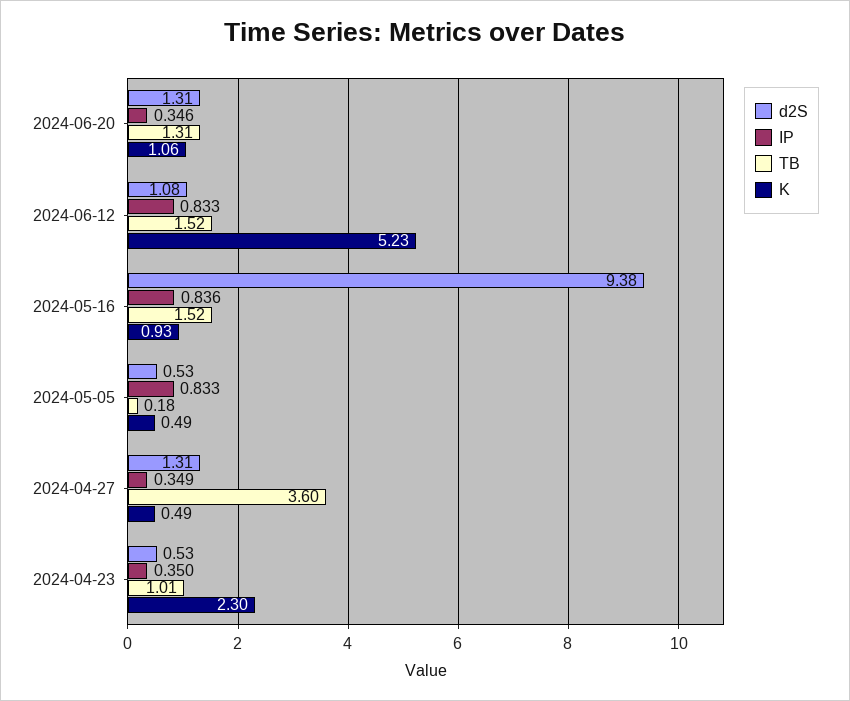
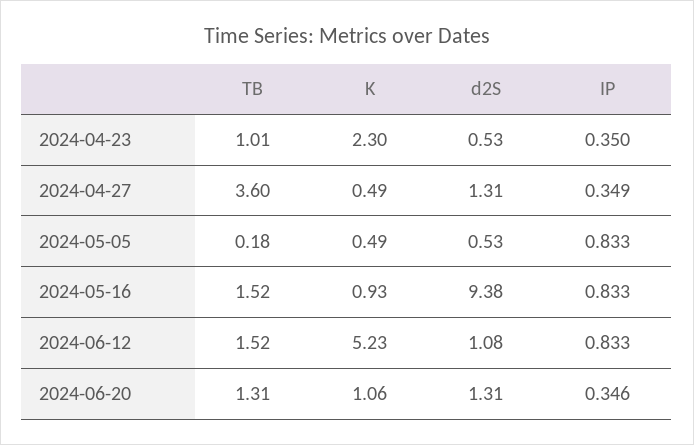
  {
    "d2S": {
      "2024-06-20": 1.31,
      "2024-06-12": 1.08,
      "2024-05-16": 9.38,
      "2024-05-05": 0.53,
      "2024-04-27": 1.31,
      "2024-04-23": 0.53
    },
    "IP": {
      "2024-06-20": 0.346,
      "2024-06-12": 0.833,
-     "2024-05-16": 0.836,
+     "2024-05-16": 0.833,
      "2024-05-05": 0.833,
      "2024-04-27": 0.349,
      "2024-04-23": 0.35
    },
    "TB": {
      "2024-06-20": 1.31,
      "2024-06-12": 1.52,
      "2024-05-16": 1.52,
      "2024-05-05": 0.18,
      "2024-04-27": 3.6,
      "2024-04-23": 1.01
    },
    "K": {
      "2024-06-20": 1.06,
      "2024-06-12": 5.23,
      "2024-05-16": 0.93,
      "2024-05-05": 0.49,
      "2024-04-27": 0.49,
      "2024-04-23": 2.3
    }
  }

